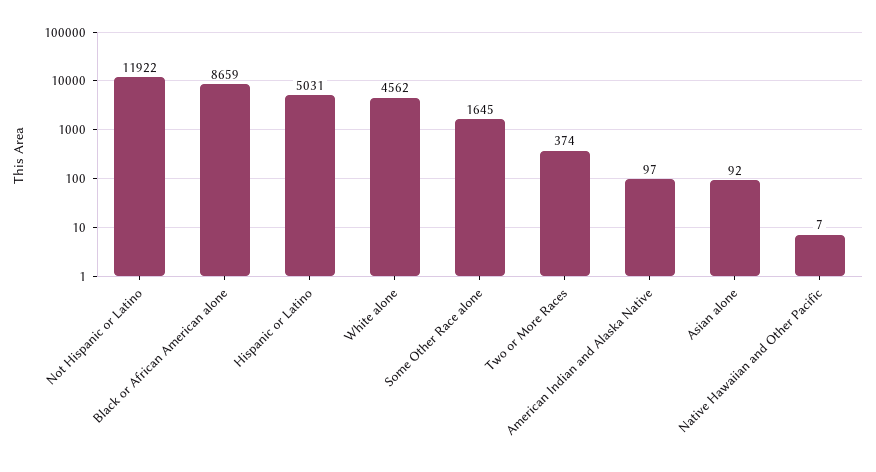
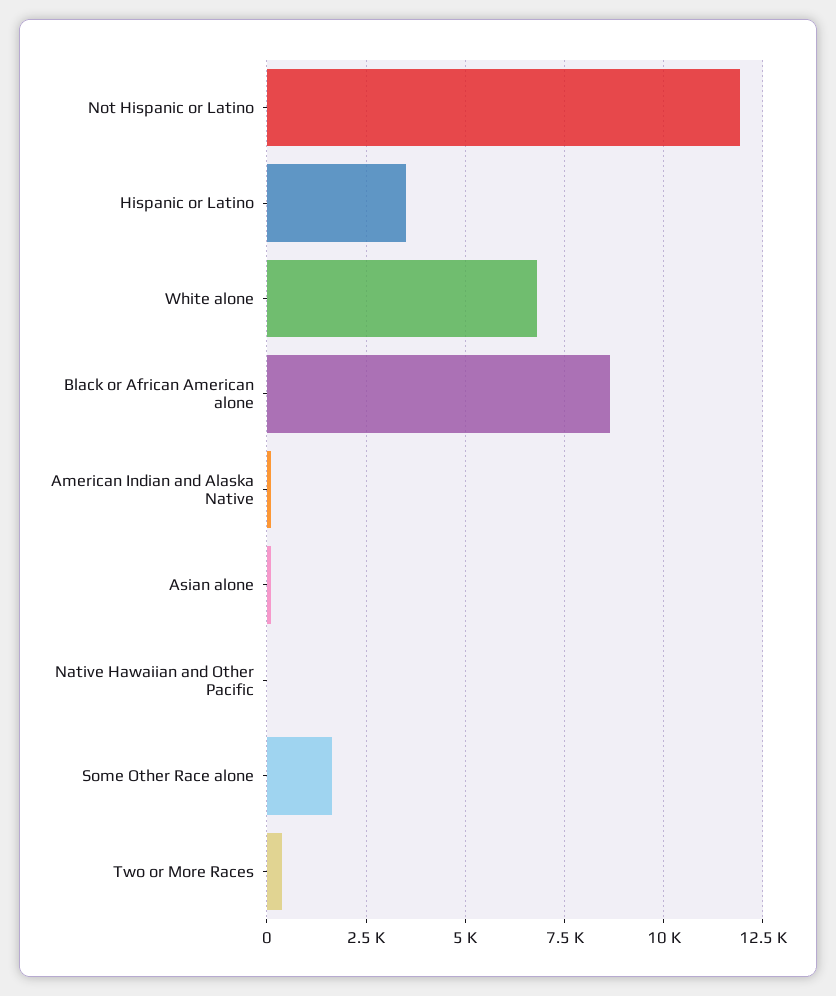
  {
    "Not Hispanic or Latino": 11922,
    "Black or African American alone": 8659,
-   "Hispanic or Latino": 5031,
+   "Hispanic or Latino": 3500,
-   "White alone": 4562,
+   "White alone": 6750,
    "Some Other Race alone": 1645,
    "Two or More Races": 374,
    "American Indian and Alaska Native": 97,
    "Asian alone": 92,
    "Native Hawaiian and Other Pacific": 7
  }

